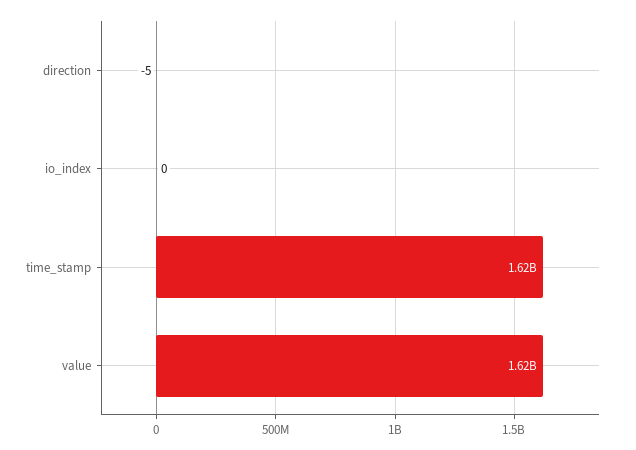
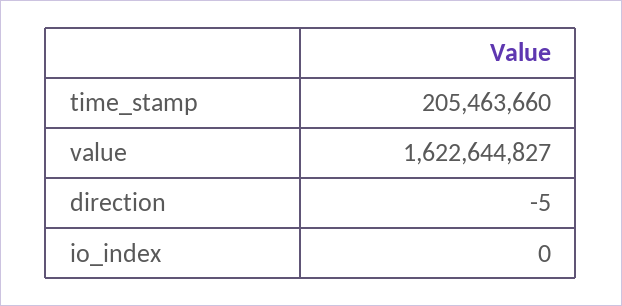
  {
    "direction": -5,
    "io_index": 0,
-   "time_stamp": 1620000000,
+   "time_stamp": 205463660,
    "value": 1622644827
  }

